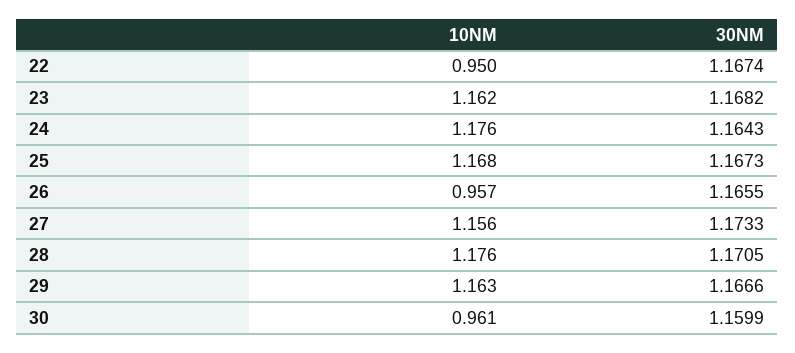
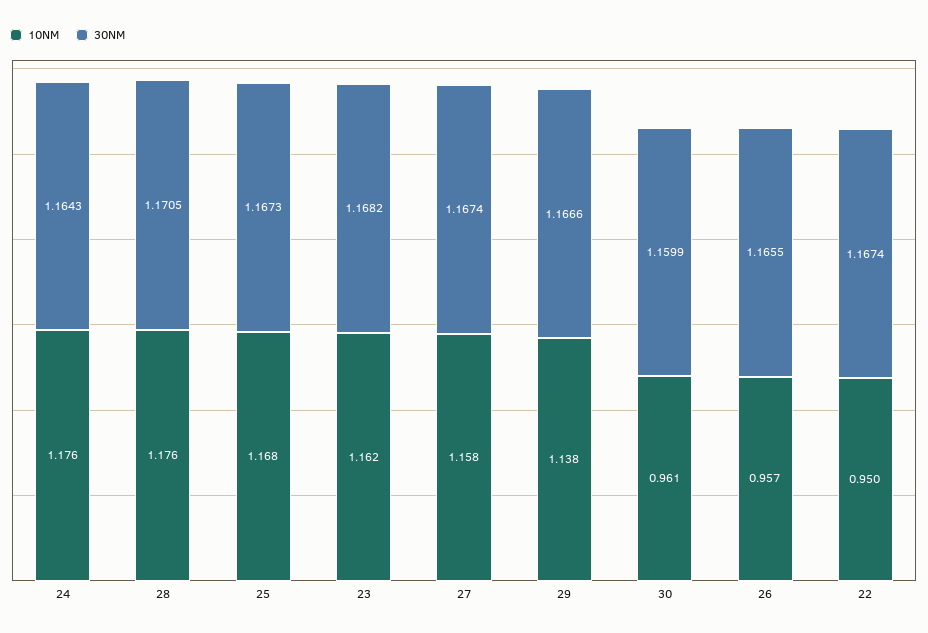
  {
    "10NM": {
      "22": 0.95,
      "23": 1.162,
      "24": 1.176,
      "25": 1.168,
      "26": 0.957,
-     "27": 1.156,
+     "27": 1.158,
      "28": 1.176,
-     "29": 1.163,
+     "29": 1.138,
      "30": 0.961
    },
    "30NM": {
      "22": 1.1674,
      "23": 1.1682,
      "24": 1.1643,
      "25": 1.1673,
      "26": 1.1655,
-     "27": 1.1733,
+     "27": 1.1674,
      "28": 1.1705,
      "29": 1.1666,
      "30": 1.1599
    }
  }

